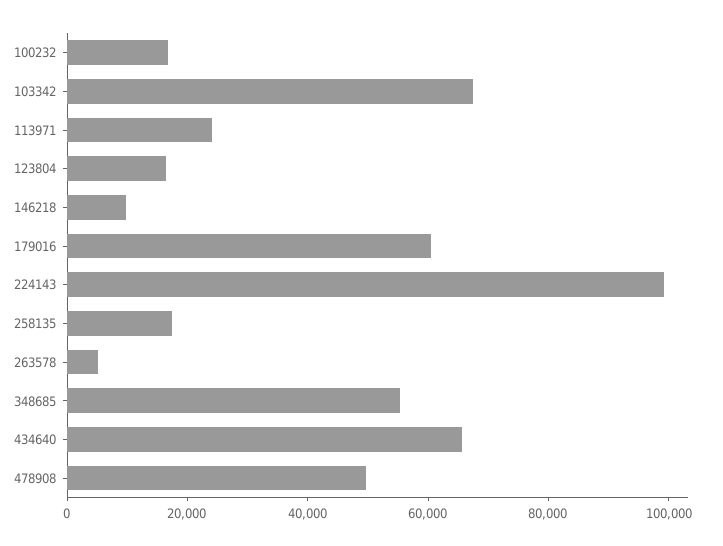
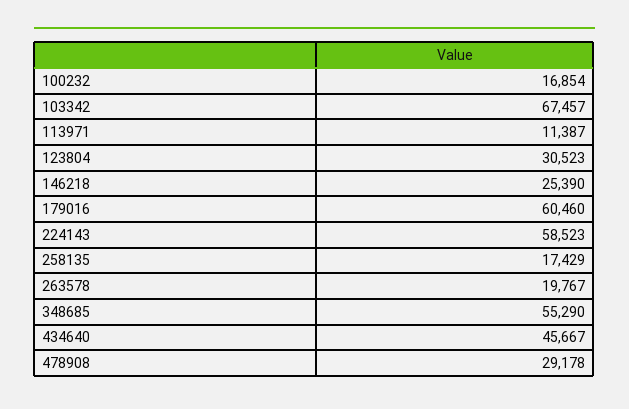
  {
    "100232": 16854,
    "103342": 67457,
-   "113971": 25000,
+   "113971": 11387,
-   "123804": 15000,
+   "123804": 30523,
-   "146218": 10000,
+   "146218": 25390,
    "179016": 60460,
-   "224143": 100000,
+   "224143": 58523,
    "258135": 17429,
-   "263578": 5000,
+   "263578": 19767,
    "348685": 55290,
-   "434640": 65000,
+   "434640": 45667,
-   "478908": 50000
+   "478908": 29178
  }

